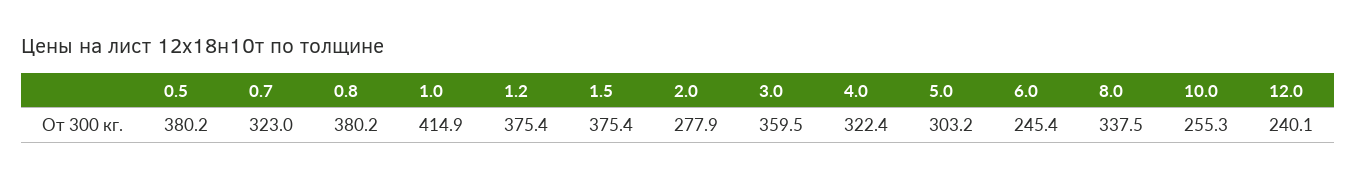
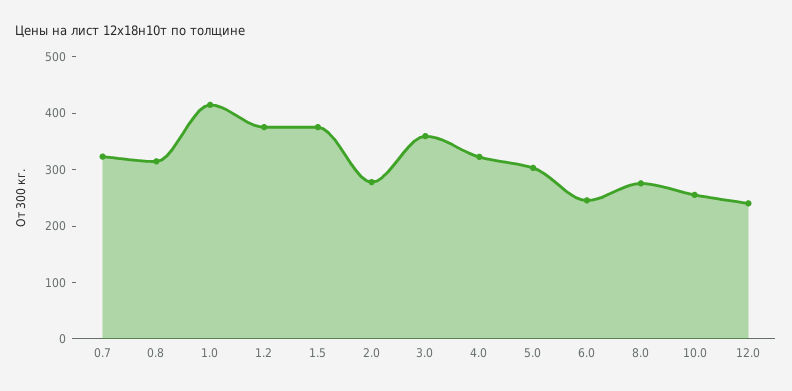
  {
-   "0.5": 380.2,
    "0.7": 323,
-   "0.8": 380.2,
+   "0.8": 320,
    "1.0": 414.9,
    "1.2": 375.4,
    "1.5": 375.4,
    "2.0": 277.9,
    "3.0": 359.5,
    "4.0": 322.4,
    "5.0": 303.2,
    "6.0": 245.4,
-   "8.0": 337.5,
+   "8.0": 280,
    "10.0": 255.3,
    "12.0": 240.1
  }

